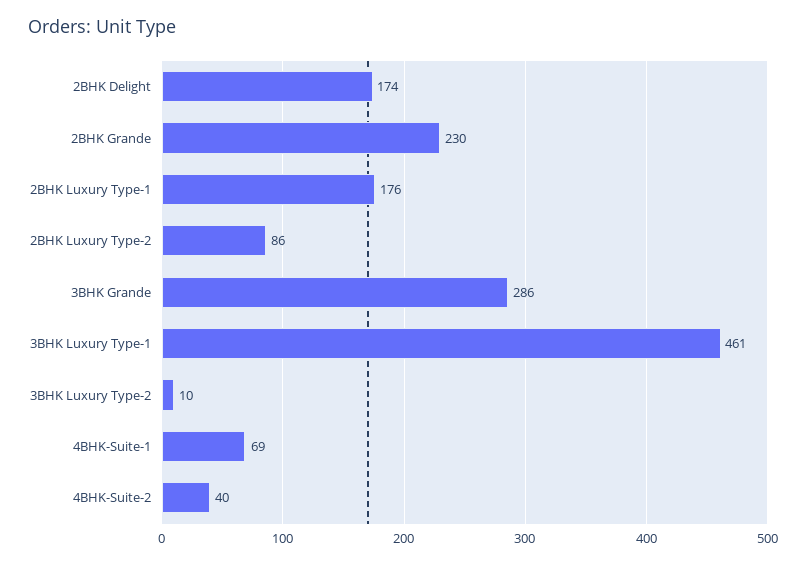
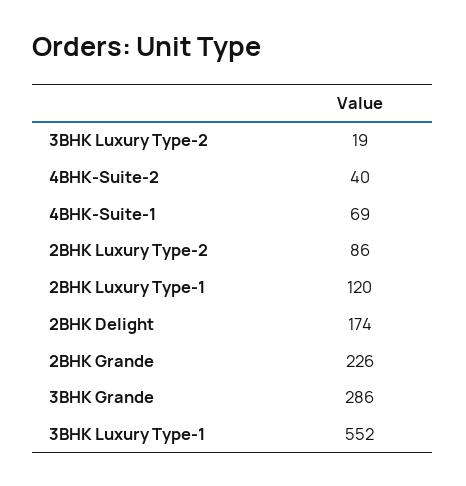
  {
    "2BHK Delight": 174,
-   "2BHK Grande": 230,
+   "2BHK Grande": 226,
-   "2BHK Luxury Type-1": 176,
+   "2BHK Luxury Type-1": 120,
    "2BHK Luxury Type-2": 86,
    "3BHK Grande": 286,
-   "3BHK Luxury Type-1": 461,
+   "3BHK Luxury Type-1": 552,
-   "3BHK Luxury Type-2": 10,
+   "3BHK Luxury Type-2": 19,
    "4BHK-Suite-1": 69,
    "4BHK-Suite-2": 40
  }

